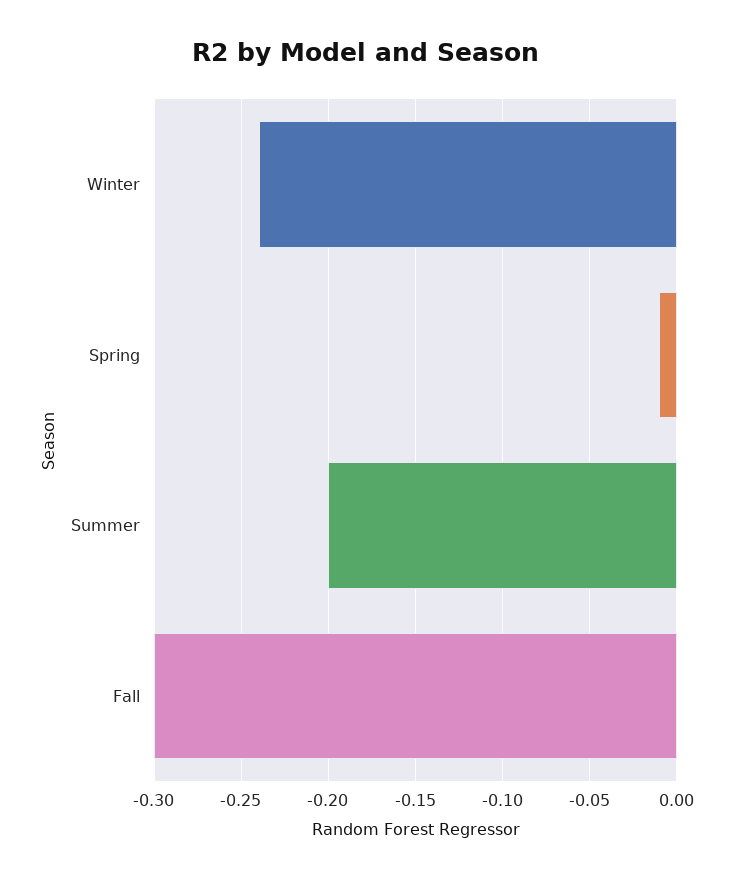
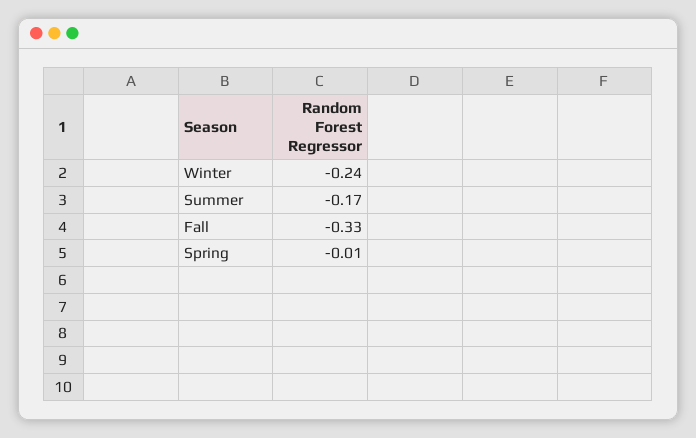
  {
    "Winter": -0.24,
    "Spring": -0.01,
-   "Summer": -0.2,
+   "Summer": -0.17,
-   "Fall": -0.3
+   "Fall": -0.33
  }

